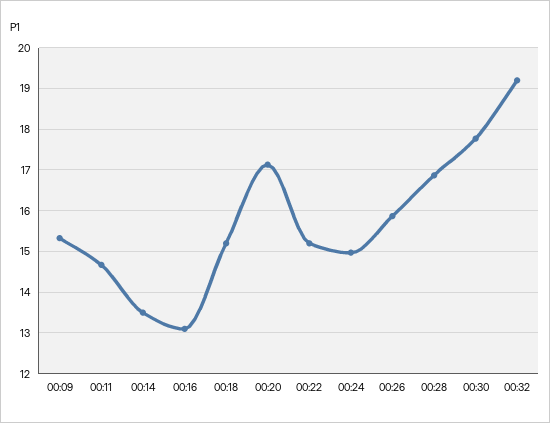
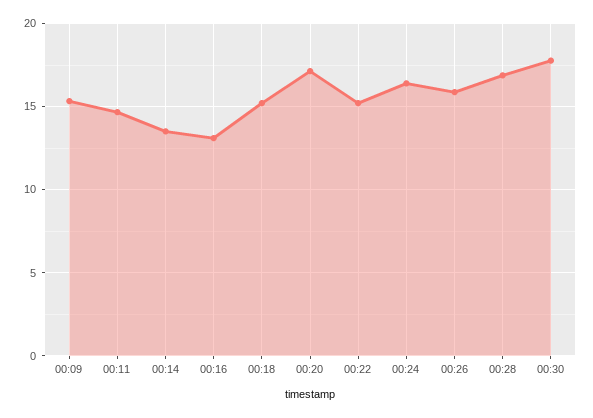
  {
    "00:09": 15.4,
    "00:11": 14.6,
    "00:14": 13.6,
    "00:16": 13.2,
    "00:18": 15.2,
    "00:20": 17.2,
    "00:22": 15.2,
-   "00:24": 15,
+   "00:24": 16.5,
    "00:26": 15.8,
    "00:28": 16.8,
-   "00:30": 17.8,
+   "00:30": 17.8
-   "00:32": 19.2
  }

